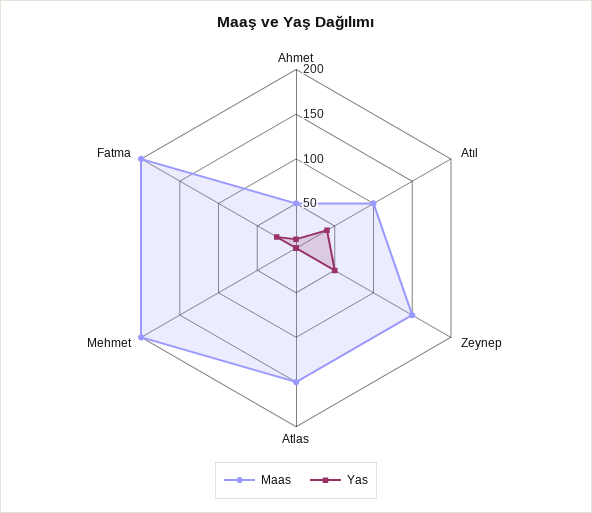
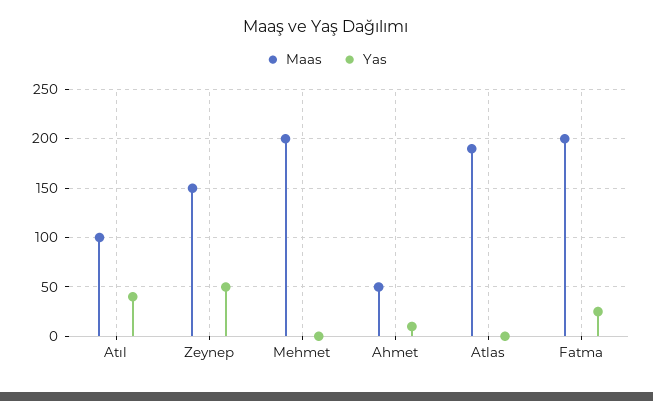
  {
    "Maas": {
      "Ahmet": 50,
      "Atıl": 100,
      "Zeynep": 150,
-     "Atlas": 150,
+     "Atlas": 190,
      "Mehmet": 200,
      "Fatma": 200
    },
    "Yas": {
      "Ahmet": 10,
      "Atıl": 40,
      "Zeynep": 50,
      "Atlas": 0,
      "Mehmet": 0,
      "Fatma": 30
    }
  }

